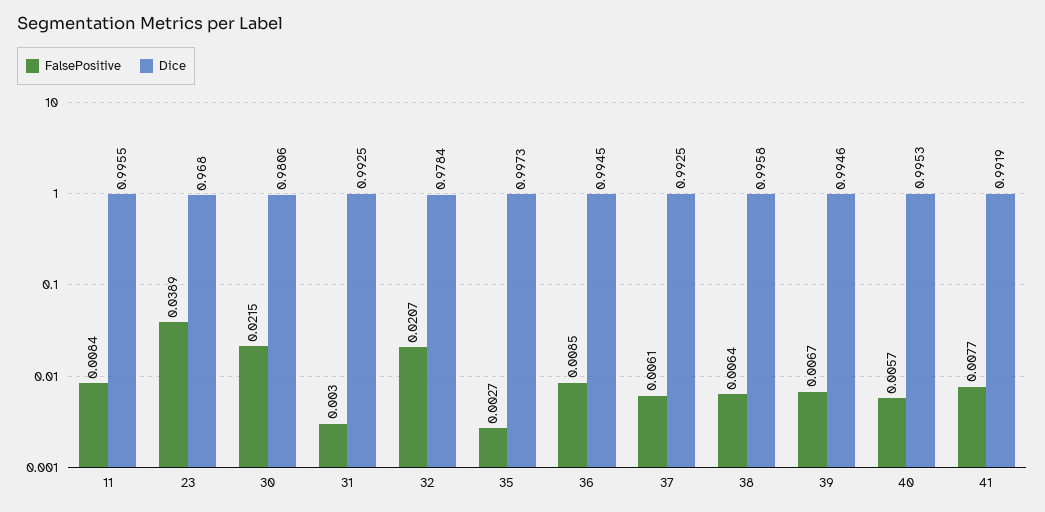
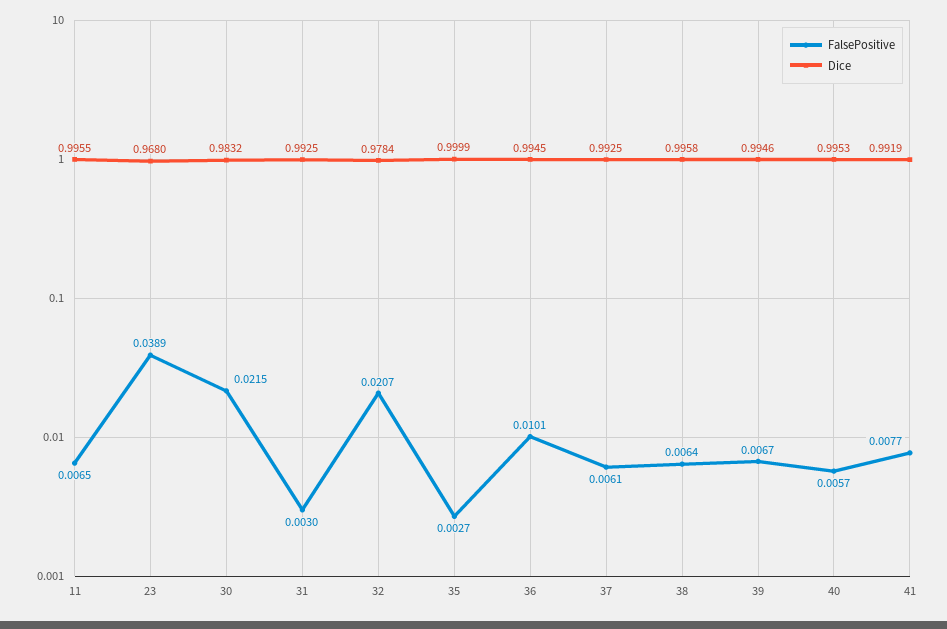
  {
    "FalsePositive": {
-     "11": 0.0084,
+     "11": 0.0065,
      "23": 0.0389,
      "30": 0.0215,
      "31": 0.003,
      "32": 0.0207,
      "35": 0.0027,
-     "36": 0.0085,
+     "36": 0.0101,
      "37": 0.0061,
      "38": 0.0064,
      "39": 0.0067,
      "40": 0.0057,
      "41": 0.0077
    },
    "Dice": {
      "11": 0.9955,
      "23": 0.968,
-     "30": 0.9806,
+     "30": 0.9832,
      "31": 0.9925,
      "32": 0.9784,
-     "35": 0.9973,
+     "35": 0.9999,
      "36": 0.9945,
      "37": 0.9925,
      "38": 0.9958,
      "39": 0.9946,
      "40": 0.9953,
      "41": 0.9919
    }
  }

